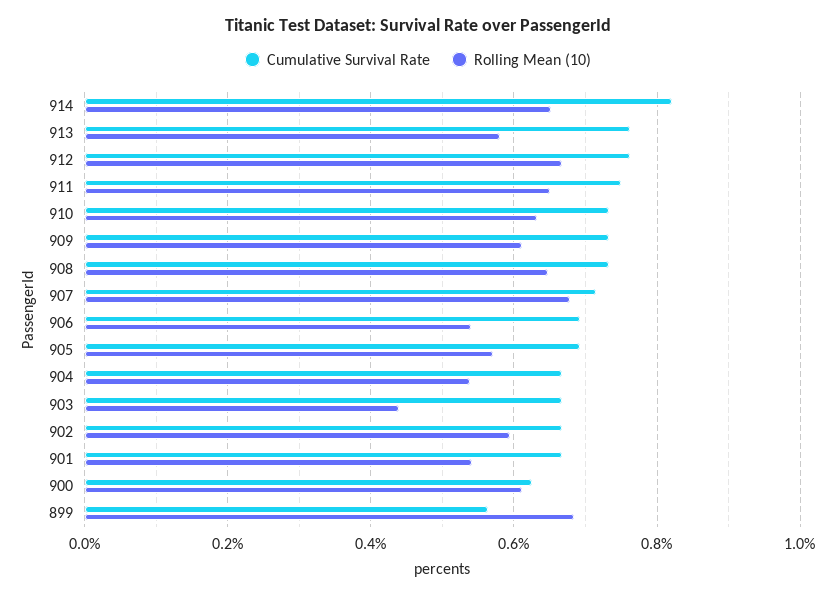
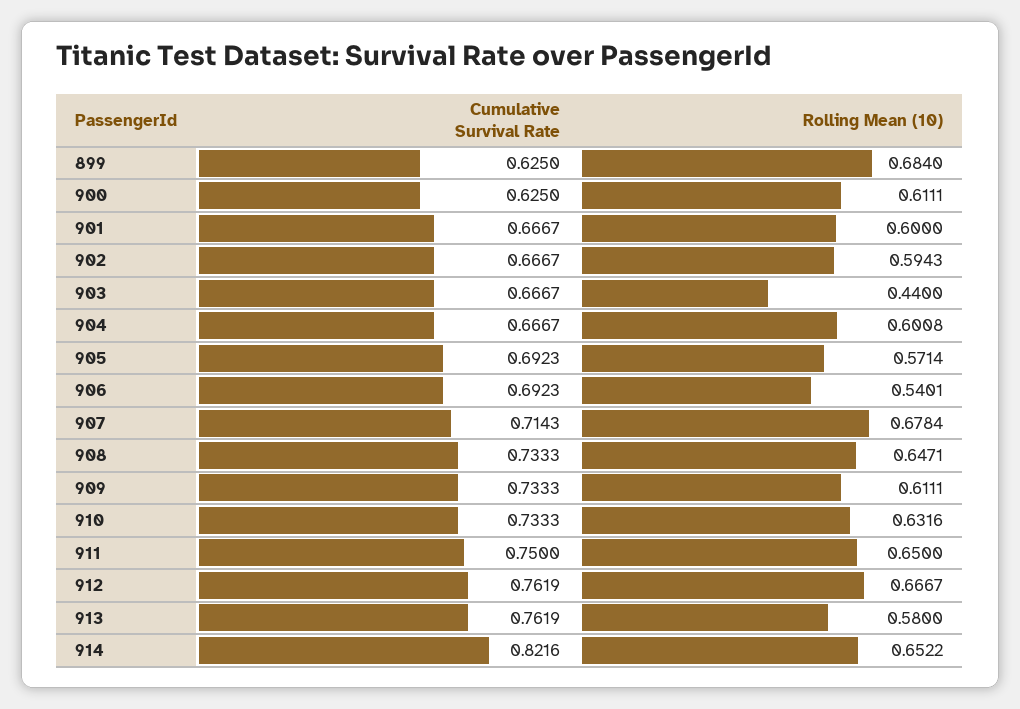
  {
    "Cumulative Survival Rate": {
      "914": 0.8216,
      "913": 0.7619,
      "912": 0.7619,
      "911": 0.75,
      "910": 0.7333,
      "909": 0.7333,
      "908": 0.7333,
      "907": 0.7143,
      "906": 0.6923,
      "905": 0.6923,
      "904": 0.6667,
      "903": 0.6667,
      "902": 0.6667,
      "901": 0.6667,
      "900": 0.625,
-     "899": 0.56
+     "899": 0.625
    },
    "Rolling Mean (10)": {
      "914": 0.6522,
      "913": 0.58,
      "912": 0.6667,
      "911": 0.65,
      "910": 0.6316,
      "909": 0.6111,
      "908": 0.6471,
      "907": 0.6784,
      "906": 0.5401,
      "905": 0.5714,
-     "904": 0.54,
+     "904": 0.6008,
      "903": 0.44,
      "902": 0.5943,
-     "901": 0.54,
+     "901": 0.6,
      "900": 0.6111,
      "899": 0.684
    }
  }

